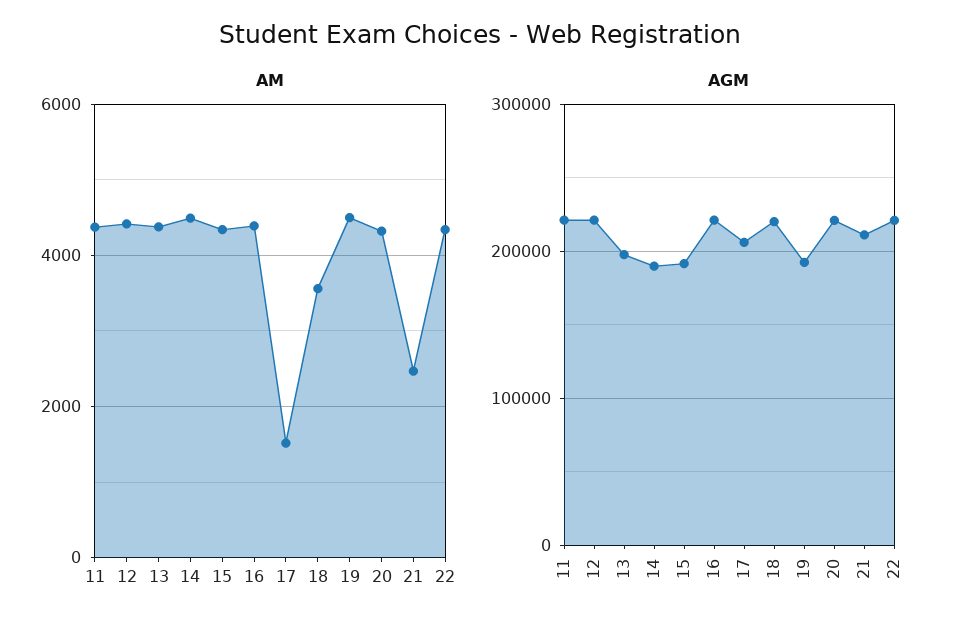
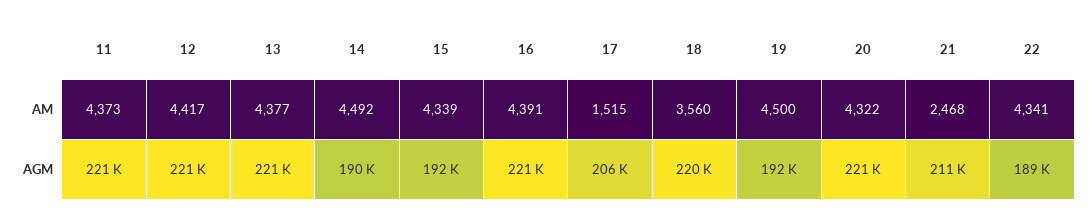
  {
    "AM": {
      "11": 4373,
      "12": 4417,
      "13": 4377,
      "14": 4492,
      "15": 4339,
      "16": 4391,
      "17": 1515,
      "18": 3560,
      "19": 4500,
      "20": 4322,
      "21": 2468,
      "22": 4341
    },
    "AGM": {
      "11": 221000,
      "12": 221000,
-     "13": 200000,
+     "13": 221000,
      "14": 190000,
      "15": 192000,
      "16": 221000,
      "17": 206000,
      "18": 220000,
      "19": 192000,
      "20": 221000,
      "21": 211000,
-     "22": 220000
+     "22": 189000
    }
  }

